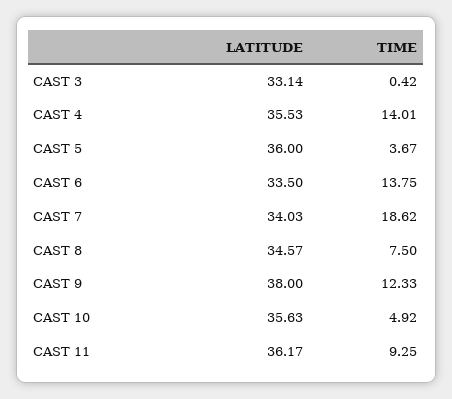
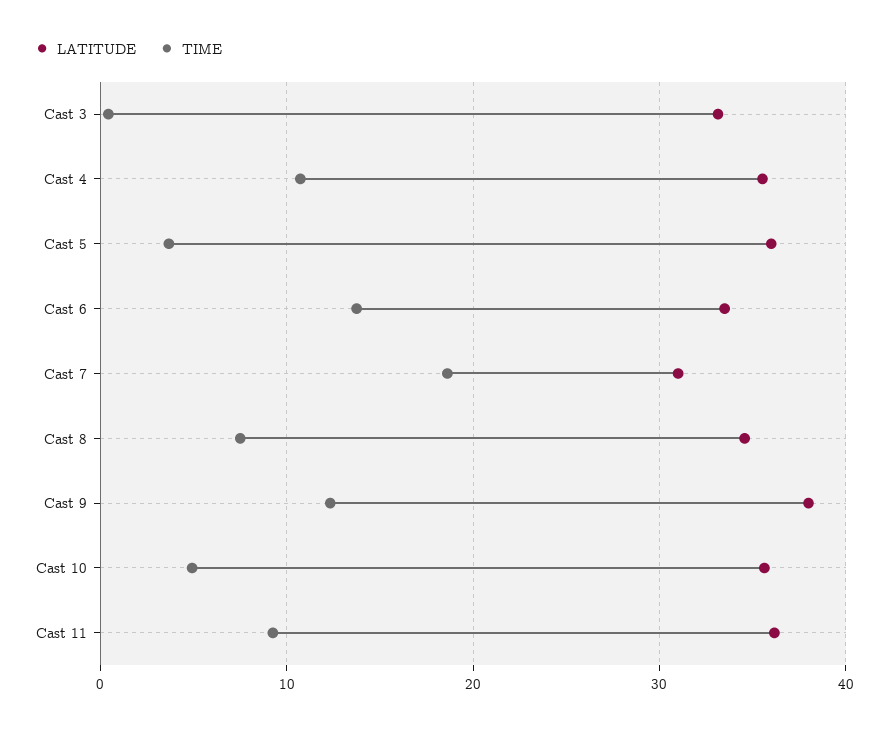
  {
    "LATITUDE": {
      "CAST 3": 33.14,
      "CAST 4": 35.53,
      "CAST 5": 36,
      "CAST 6": 33.5,
-     "CAST 7": 34.03,
+     "CAST 7": 31,
      "CAST 8": 34.57,
      "CAST 9": 38,
      "CAST 10": 35.63,
      "CAST 11": 36.17
    },
    "TIME": {
      "CAST 3": 0.42,
-     "CAST 4": 14.01,
+     "CAST 4": 11,
      "CAST 5": 3.67,
      "CAST 6": 13.75,
      "CAST 7": 18.62,
      "CAST 8": 7.5,
      "CAST 9": 12.33,
      "CAST 10": 4.92,
      "CAST 11": 9.25
    }
  }

